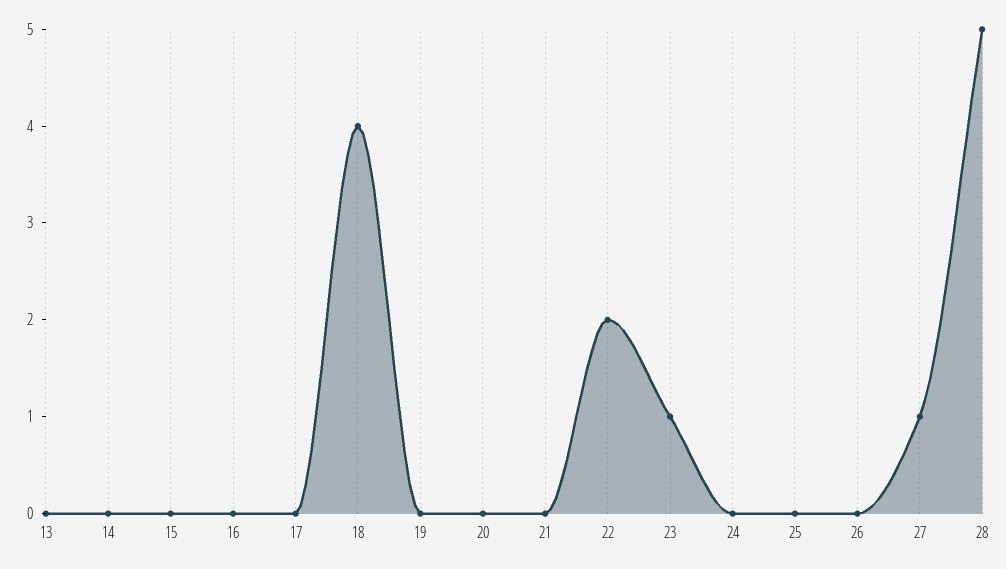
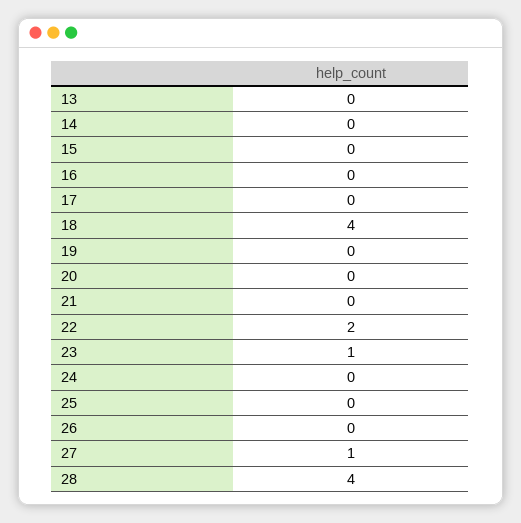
  {
    "13": 0,
    "14": 0,
    "15": 0,
    "16": 0,
    "17": 0,
    "18": 4,
    "19": 0,
    "20": 0,
    "21": 0,
    "22": 2,
    "23": 1,
    "24": 0,
    "25": 0,
    "26": 0,
    "27": 1,
-   "28": 5
+   "28": 4
  }

